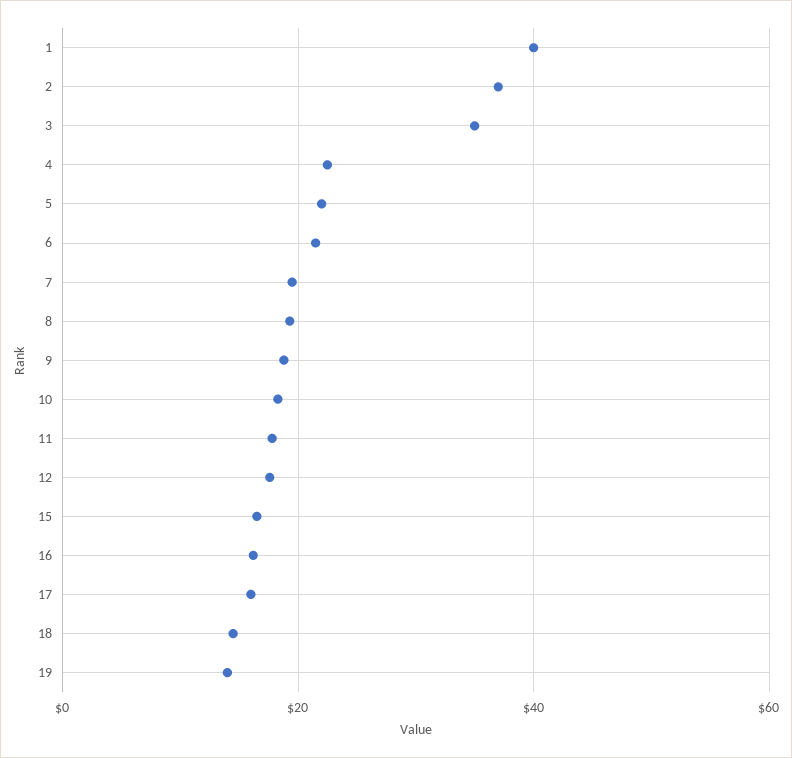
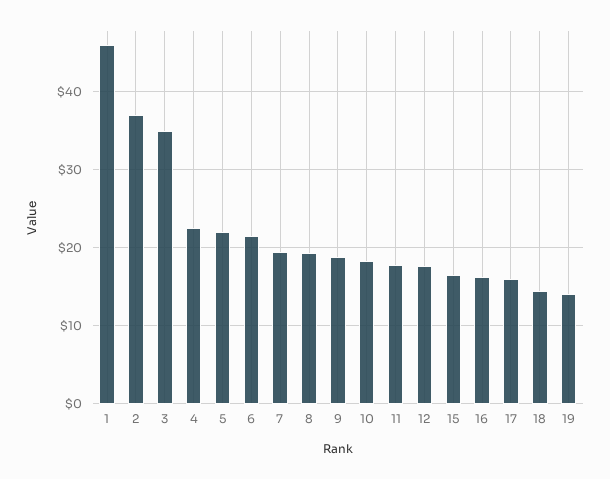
  {
-   "1": 40,
+   "1": 46,
    "2": 37,
    "3": 35,
    "4": 23,
    "5": 22,
    "6": 22,
    "7": 20,
    "8": 19,
    "9": 19,
    "10": 18,
    "11": 18,
    "12": 18,
    "15": 17,
    "16": 16,
    "17": 16,
    "18": 15,
    "19": 14
  }

